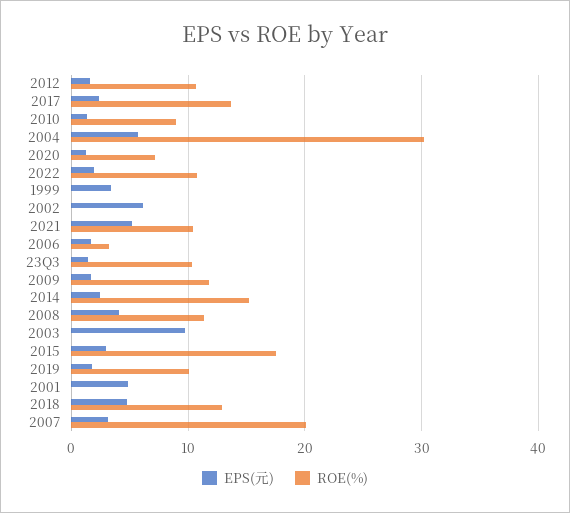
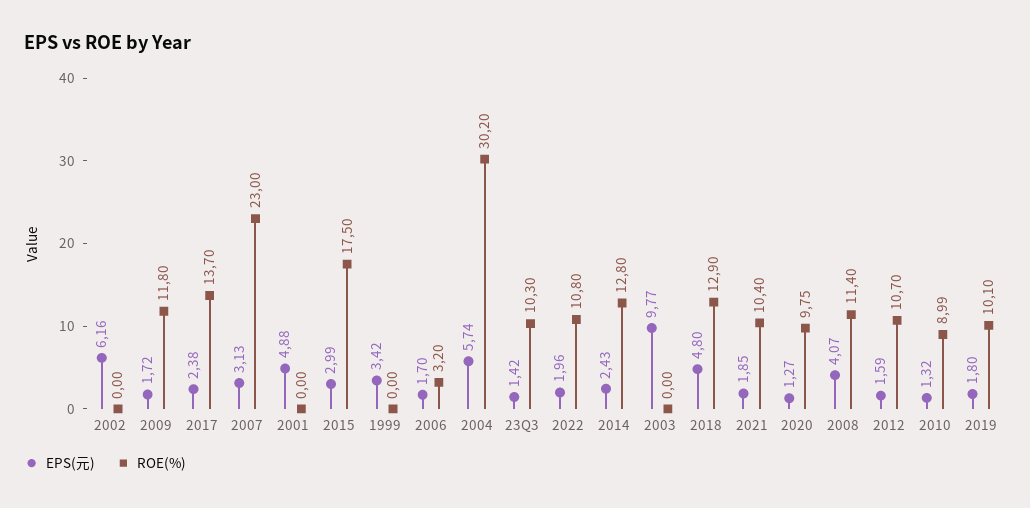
  {
    "EPS(元)": {
      "2012": 1.59,
      "2017": 2.38,
      "2010": 1.32,
      "2004": 5.74,
      "2020": 1.27,
      "2022": 1.96,
      "1999": 3.42,
      "2002": 6.16,
-     "2021": 5,
+     "2021": 1.85,
      "2006": 1.7,
      "23Q3": 1.42,
      "2009": 1.72,
      "2014": 2.43,
      "2008": 4.07,
      "2003": 9.77,
      "2015": 2.99,
      "2019": 1.8,
      "2001": 4.88,
      "2018": 4.8,
      "2007": 3.13
    },
    "ROE(%)": {
      "2012": 10.7,
      "2017": 13.7,
      "2010": 8.99,
      "2004": 30.2,
-     "2020": 7,
+     "2020": 9.75,
      "2022": 10.8,
      "1999": 0,
      "2002": 0,
      "2021": 10.4,
      "2006": 3.2,
      "23Q3": 10.3,
      "2009": 11.8,
-     "2014": 15,
+     "2014": 12.8,
      "2008": 11.4,
      "2003": 0,
      "2015": 17.5,
      "2019": 10.1,
      "2001": 0,
      "2018": 12.9,
-     "2007": 20
+     "2007": 23
    }
  }

